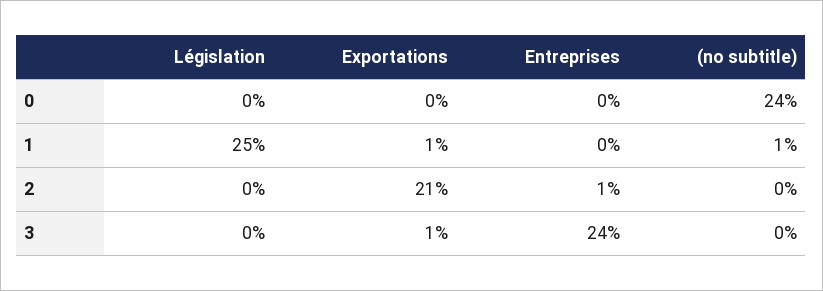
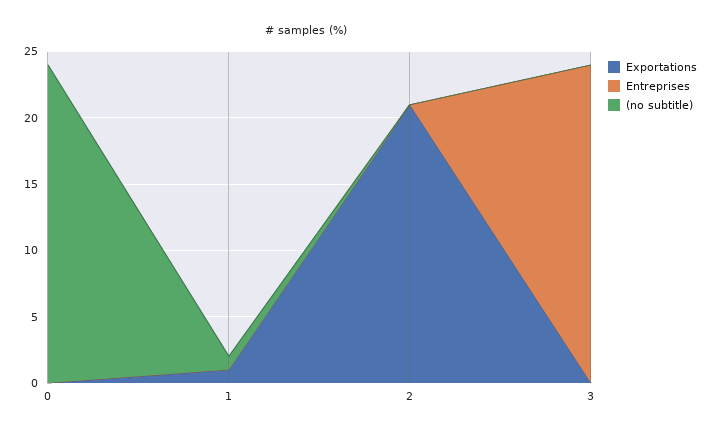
  {
-   "Législation": {
-     "0": 0,
-     "1": 25,
-     "2": 0,
-     "3": 0
-   },
    "Exportations": {
      "0": 0,
      "1": 1,
      "2": 21,
-     "3": 1
+     "3": 0
    },
    "Entreprises": {
      "0": 0,
      "1": 0,
-     "2": 1,
+     "2": 0,
      "3": 24
    },
    "(no subtitle)": {
      "0": 24,
      "1": 1,
      "2": 0,
      "3": 0
    }
  }

